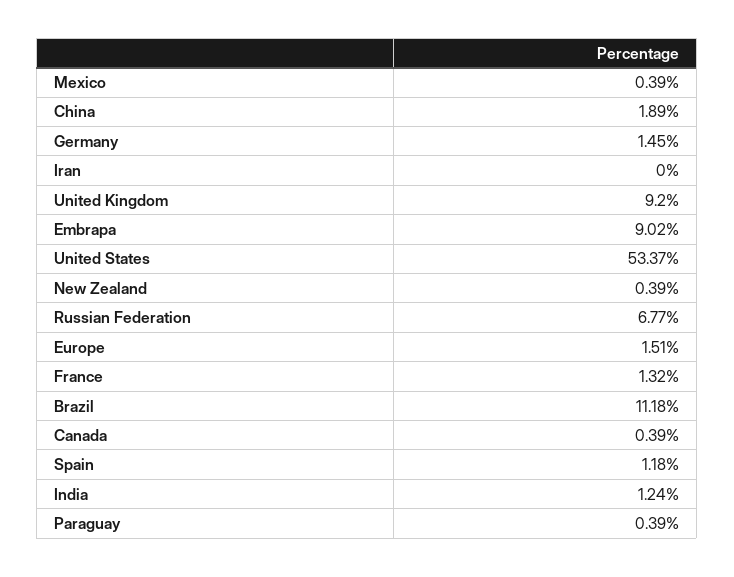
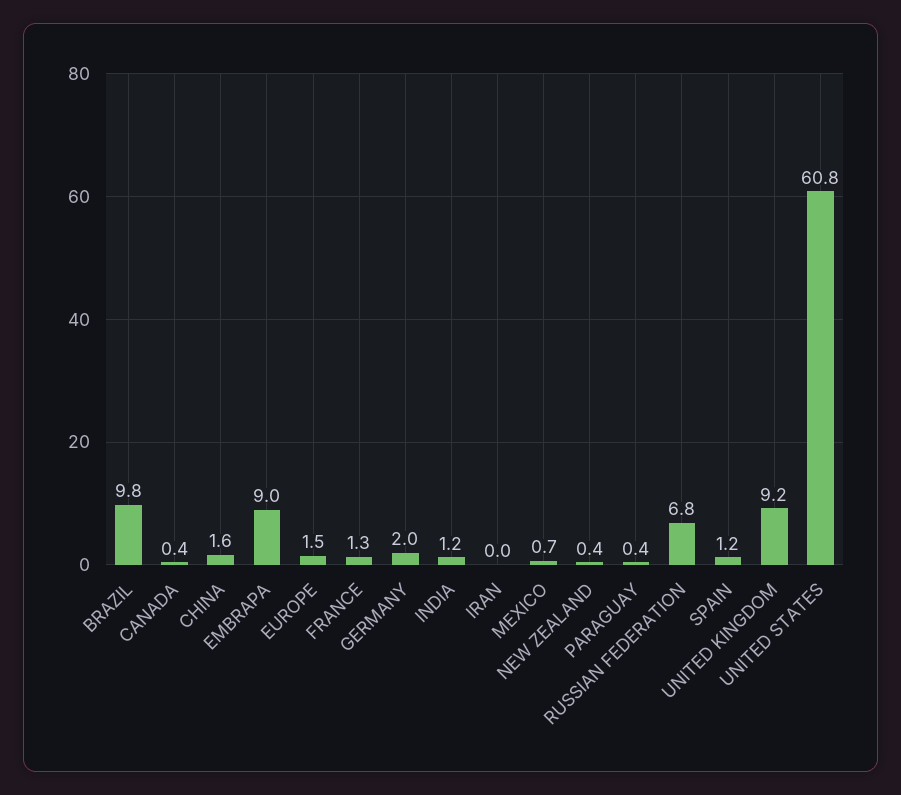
  {
-   "Mexico": 0.39,
+   "Mexico": 0.7,
-   "China": 1.89,
+   "China": 1.6,
-   "Germany": 1.45,
+   "Germany": 2,
    "Iran": 0,
    "United Kingdom": 9.2,
    "Embrapa": 9.02,
-   "United States": 53.37,
+   "United States": 60.8,
    "New Zealand": 0.39,
    "Russian Federation": 6.77,
    "Europe": 1.51,
    "France": 1.32,
-   "Brazil": 11.18,
+   "Brazil": 9.8,
    "Canada": 0.39,
    "Spain": 1.18,
    "India": 1.24,
    "Paraguay": 0.39
  }

